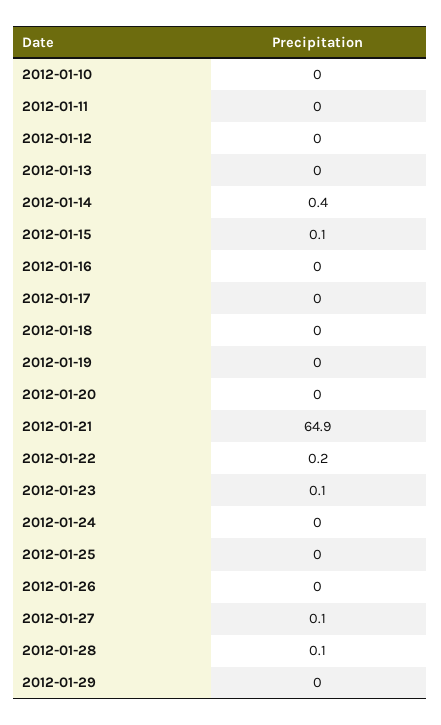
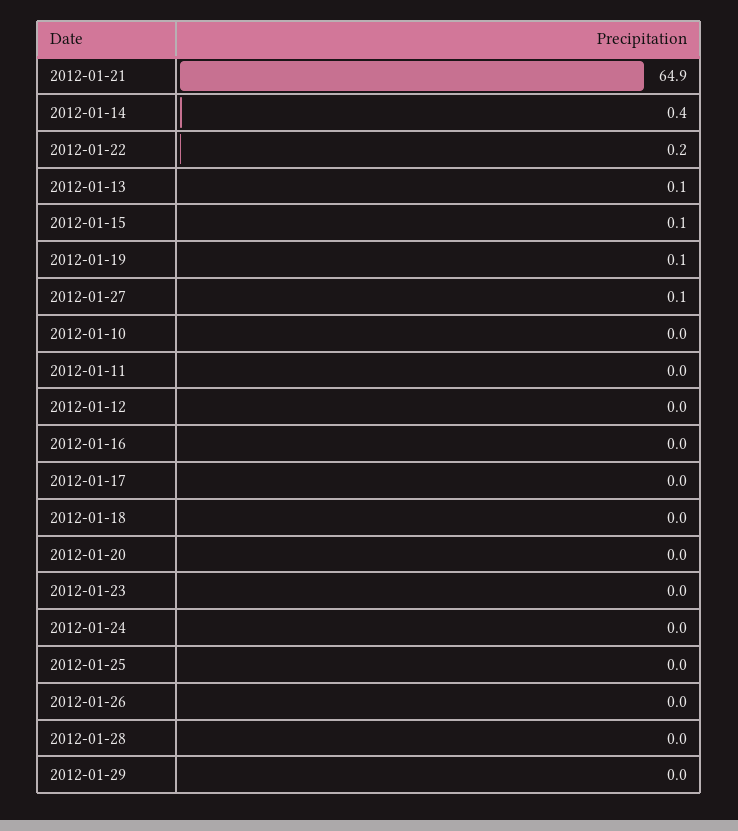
  {
    "2012-01-10": 0,
    "2012-01-11": 0,
    "2012-01-12": 0,
-   "2012-01-13": 0,
+   "2012-01-13": 0.1,
    "2012-01-14": 0.4,
    "2012-01-15": 0.1,
    "2012-01-16": 0,
    "2012-01-17": 0,
    "2012-01-18": 0,
-   "2012-01-19": 0,
+   "2012-01-19": 0.1,
    "2012-01-20": 0,
    "2012-01-21": 64.9,
    "2012-01-22": 0.2,
-   "2012-01-23": 0.1,
+   "2012-01-23": 0,
    "2012-01-24": 0,
    "2012-01-25": 0,
    "2012-01-26": 0,
    "2012-01-27": 0.1,
-   "2012-01-28": 0.1,
+   "2012-01-28": 0,
    "2012-01-29": 0
  }

